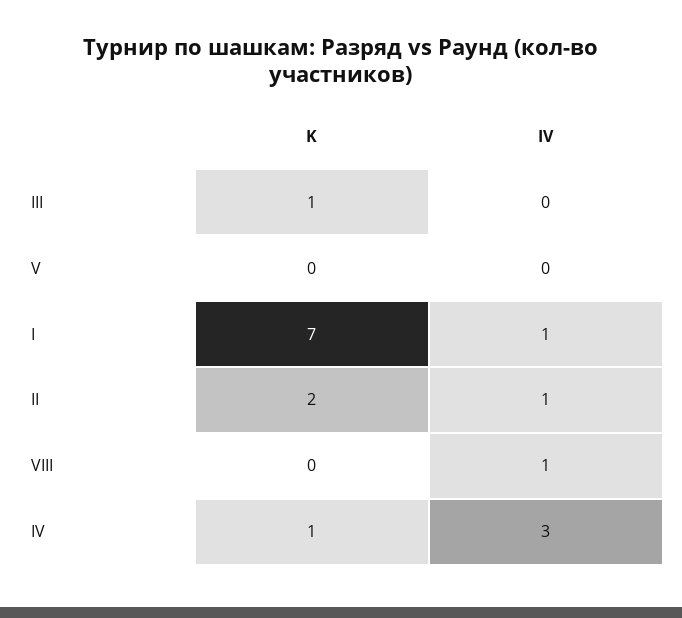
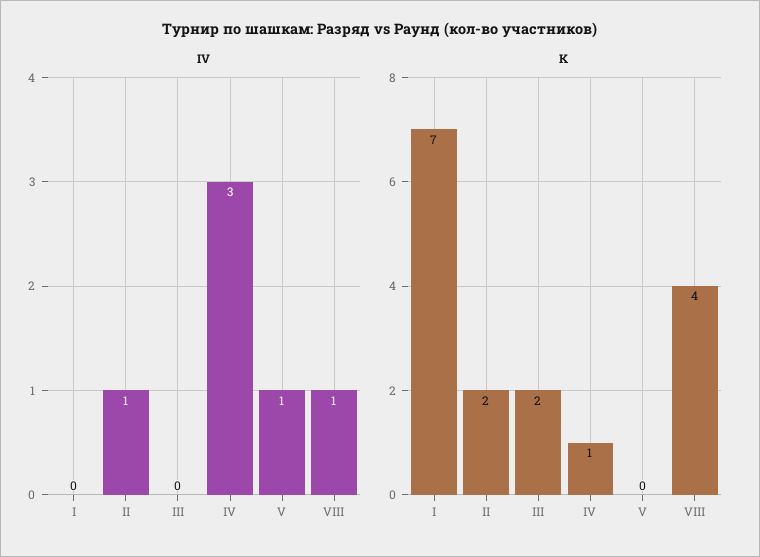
  {
    "K": {
-     "III": 1,
+     "III": 2,
      "V": 0,
      "I": 7,
      "II": 2,
-     "VIII": 0,
+     "VIII": 4,
      "IV": 1
    },
    "IV": {
      "III": 0,
-     "V": 0,
+     "V": 1,
-     "I": 1,
+     "I": 0,
      "II": 1,
      "VIII": 1,
      "IV": 3
    }
  }

